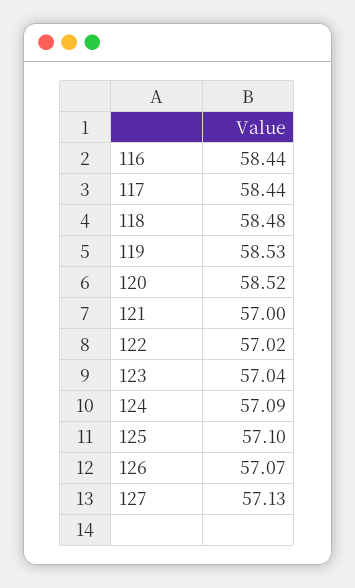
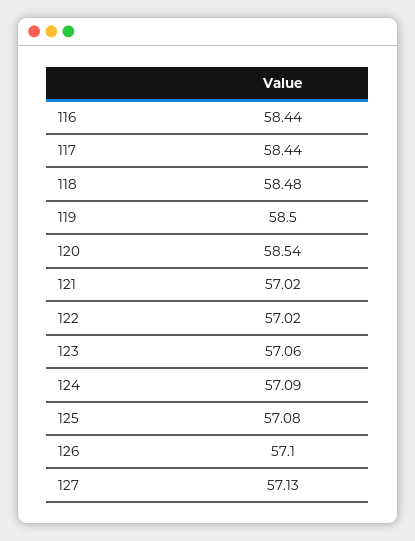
  {
    "116": 58.44,
    "117": 58.44,
    "118": 58.48,
-   "119": 58.53,
+   "119": 58.5,
-   "120": 58.52,
+   "120": 58.54,
-   "121": 57,
+   "121": 57.02,
    "122": 57.02,
-   "123": 57.04,
+   "123": 57.06,
    "124": 57.09,
-   "125": 57.1,
+   "125": 57.08,
-   "126": 57.07,
+   "126": 57.1,
    "127": 57.13
  }

